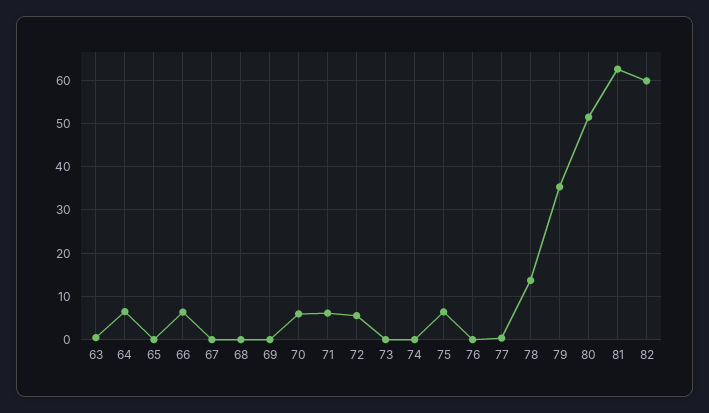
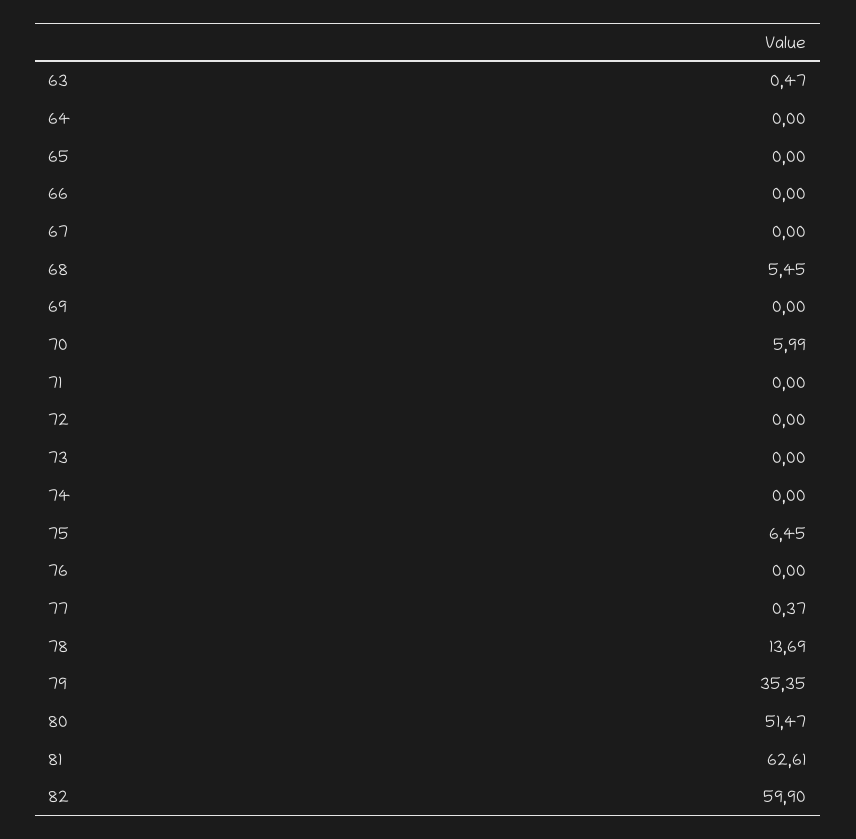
  {
    "63": 0.47,
-   "64": 6,
+   "64": 0,
    "65": 0,
-   "66": 6,
+   "66": 0,
    "67": 0,
-   "68": 0,
+   "68": 5.45,
    "69": 0,
    "70": 5.99,
-   "71": 6,
+   "71": 0,
-   "72": 6,
+   "72": 0,
    "73": 0,
    "74": 0,
    "75": 6.45,
    "76": 0,
    "77": 0.37,
    "78": 13.69,
    "79": 35.35,
    "80": 51.47,
    "81": 62.61,
    "82": 59.9
  }

